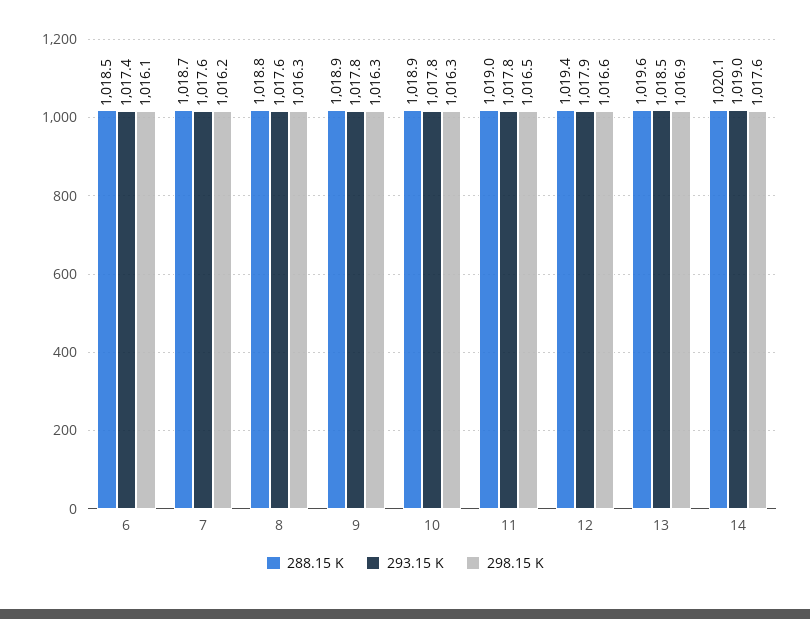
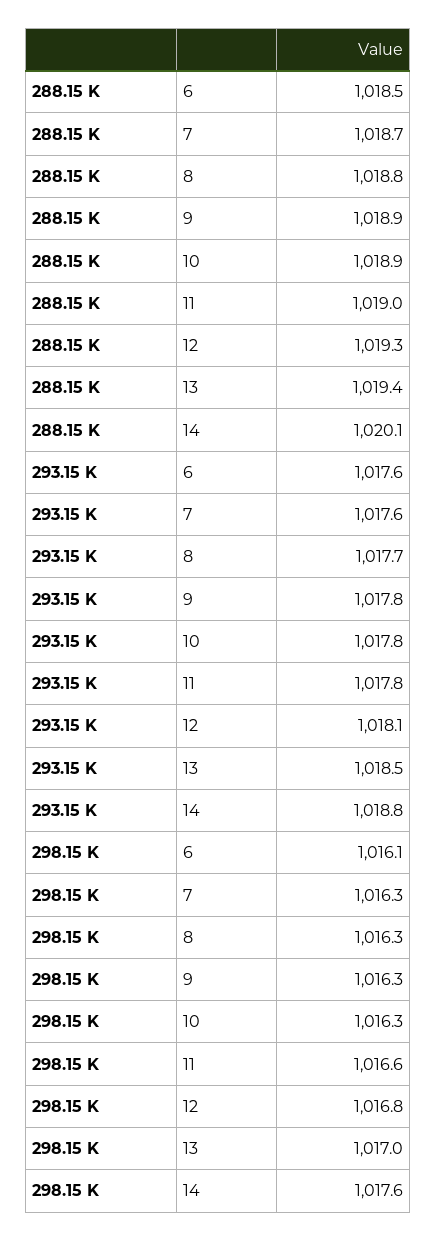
  {
    "288.15 K": {
      "6": 1018.5,
      "7": 1018.7,
      "8": 1018.8,
      "9": 1018.9,
      "10": 1018.9,
      "11": 1019,
-     "12": 1019.4,
+     "12": 1019.3,
-     "13": 1019.6,
+     "13": 1019.4,
      "14": 1020.1
    },
    "293.15 K": {
-     "6": 1017.4,
+     "6": 1017.6,
      "7": 1017.6,
-     "8": 1017.6,
+     "8": 1017.7,
      "9": 1017.8,
      "10": 1017.8,
      "11": 1017.8,
-     "12": 1017.9,
+     "12": 1018.1,
      "13": 1018.5,
-     "14": 1019
+     "14": 1018.8
    },
    "298.15 K": {
      "6": 1016.1,
-     "7": 1016.2,
+     "7": 1016.3,
      "8": 1016.3,
      "9": 1016.3,
      "10": 1016.3,
-     "11": 1016.5,
+     "11": 1016.6,
-     "12": 1016.6,
+     "12": 1016.8,
-     "13": 1016.9,
+     "13": 1017,
      "14": 1017.6
    }
  }

